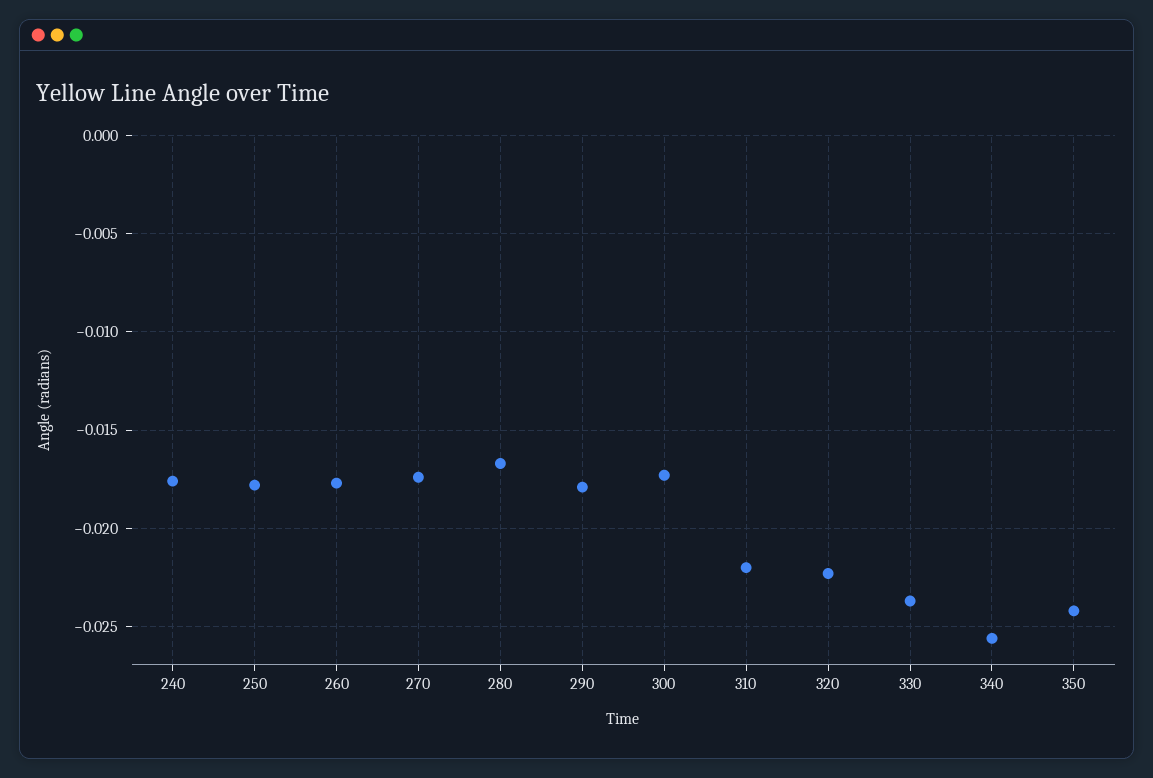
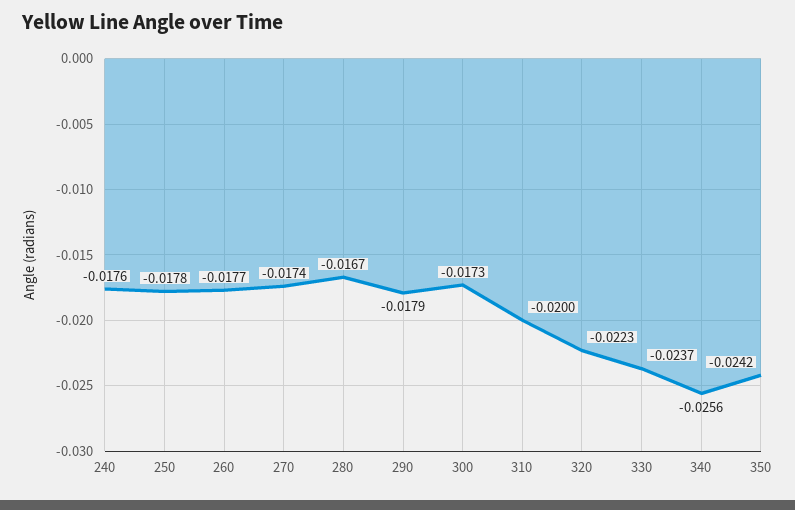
  {
    "240": -0.0176,
    "250": -0.0178,
    "260": -0.0177,
    "270": -0.0174,
    "280": -0.0167,
    "290": -0.0179,
    "300": -0.0173,
-   "310": -0.022,
+   "310": -0.02,
    "320": -0.0223,
    "330": -0.0237,
    "340": -0.0256,
    "350": -0.0242
  }

